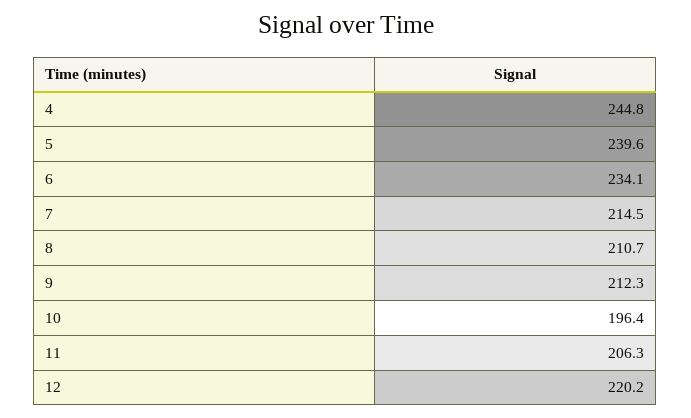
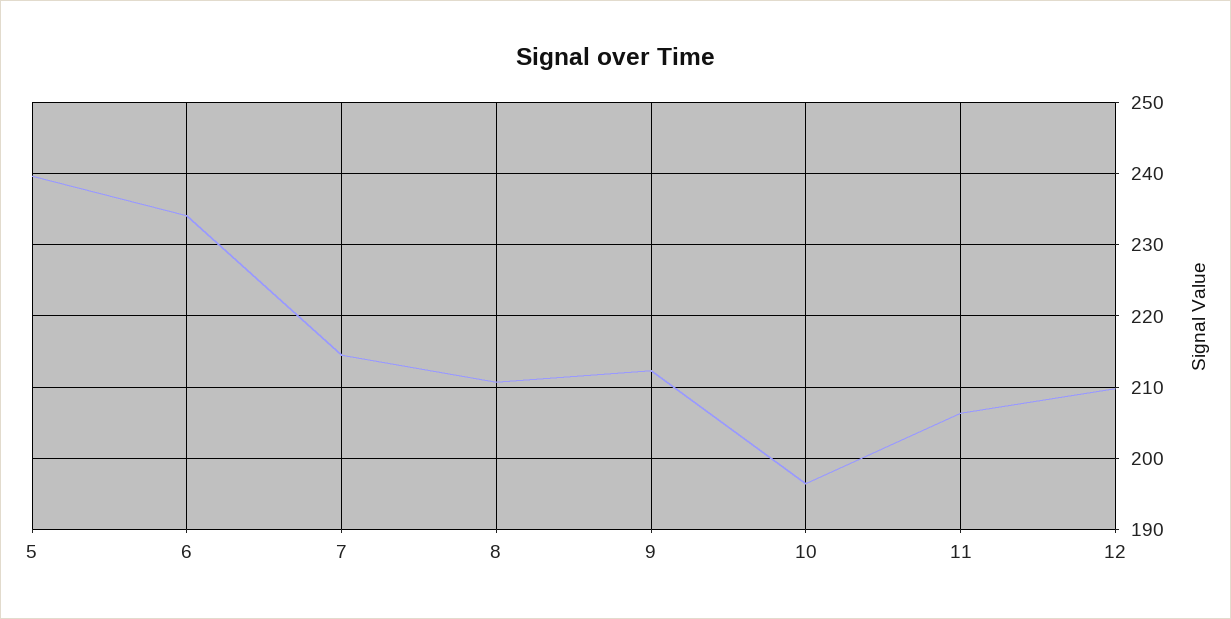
  {
-   "4": 244.8,
    "5": 239.6,
    "6": 234.1,
    "7": 214.5,
    "8": 210.7,
    "9": 212.3,
    "10": 196.4,
    "11": 206.3,
-   "12": 220.2
+   "12": 210
  }

